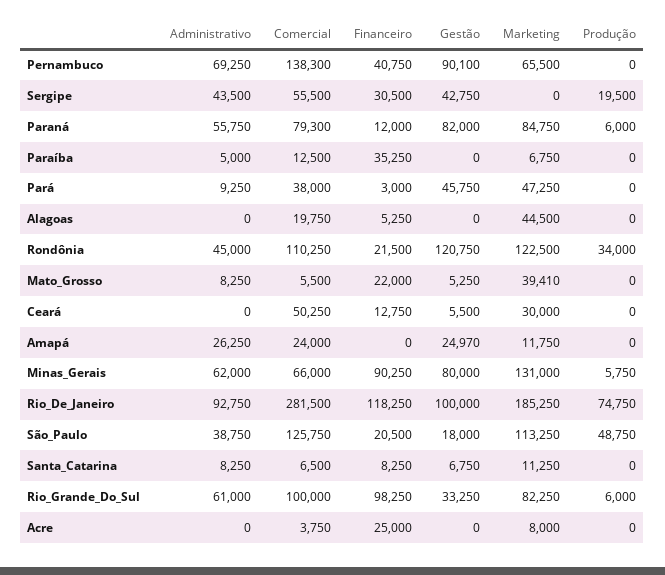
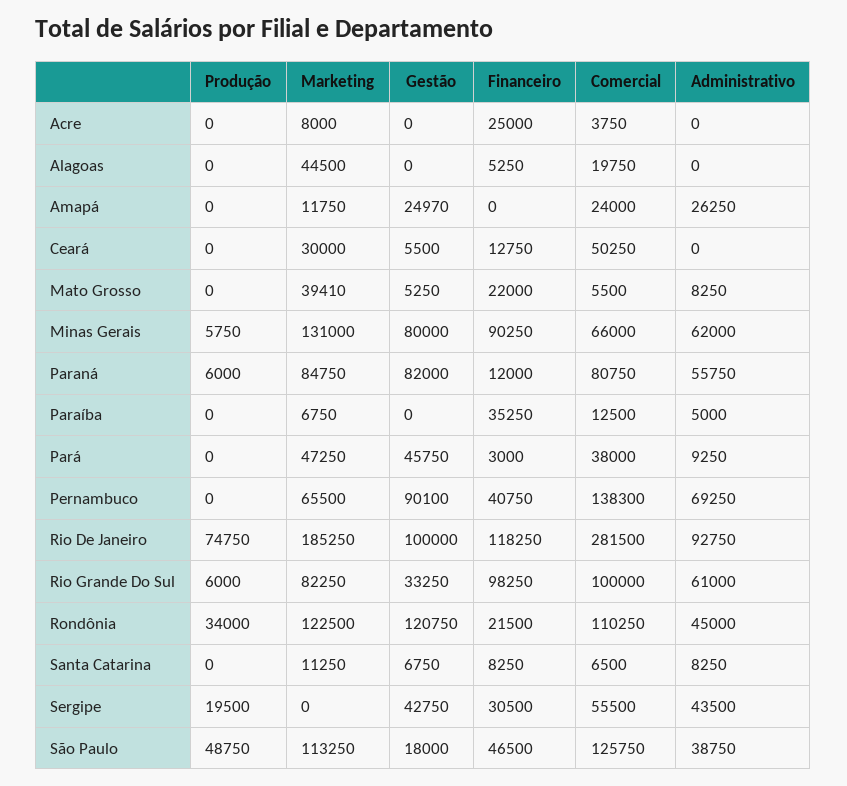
  {
    "Administrativo": {
      "Pernambuco": 69250,
      "Sergipe": 43500,
      "Paraná": 55750,
      "Paraíba": 5000,
      "Pará": 9250,
      "Alagoas": 0,
      "Rondônia": 45000,
      "Mato_Grosso": 8250,
      "Ceará": 0,
      "Amapá": 26250,
      "Minas_Gerais": 62000,
      "Rio_De_Janeiro": 92750,
      "São_Paulo": 38750,
      "Santa_Catarina": 8250,
      "Rio_Grande_Do_Sul": 61000,
      "Acre": 0
    },
    "Comercial": {
      "Pernambuco": 138300,
      "Sergipe": 55500,
-     "Paraná": 79300,
+     "Paraná": 80750,
      "Paraíba": 12500,
      "Pará": 38000,
      "Alagoas": 19750,
      "Rondônia": 110250,
      "Mato_Grosso": 5500,
      "Ceará": 50250,
      "Amapá": 24000,
      "Minas_Gerais": 66000,
      "Rio_De_Janeiro": 281500,
      "São_Paulo": 125750,
      "Santa_Catarina": 6500,
      "Rio_Grande_Do_Sul": 100000,
      "Acre": 3750
    },
    "Financeiro": {
      "Pernambuco": 40750,
      "Sergipe": 30500,
      "Paraná": 12000,
      "Paraíba": 35250,
      "Pará": 3000,
      "Alagoas": 5250,
      "Rondônia": 21500,
      "Mato_Grosso": 22000,
      "Ceará": 12750,
      "Amapá": 0,
      "Minas_Gerais": 90250,
      "Rio_De_Janeiro": 118250,
-     "São_Paulo": 20500,
+     "São_Paulo": 46500,
      "Santa_Catarina": 8250,
      "Rio_Grande_Do_Sul": 98250,
      "Acre": 25000
    },
    "Gestão": {
      "Pernambuco": 90100,
      "Sergipe": 42750,
      "Paraná": 82000,
      "Paraíba": 0,
      "Pará": 45750,
      "Alagoas": 0,
      "Rondônia": 120750,
      "Mato_Grosso": 5250,
      "Ceará": 5500,
      "Amapá": 24970,
      "Minas_Gerais": 80000,
      "Rio_De_Janeiro": 100000,
      "São_Paulo": 18000,
      "Santa_Catarina": 6750,
      "Rio_Grande_Do_Sul": 33250,
      "Acre": 0
    },
    "Marketing": {
      "Pernambuco": 65500,
      "Sergipe": 0,
      "Paraná": 84750,
      "Paraíba": 6750,
      "Pará": 47250,
      "Alagoas": 44500,
      "Rondônia": 122500,
      "Mato_Grosso": 39410,
      "Ceará": 30000,
      "Amapá": 11750,
      "Minas_Gerais": 131000,
      "Rio_De_Janeiro": 185250,
      "São_Paulo": 113250,
      "Santa_Catarina": 11250,
      "Rio_Grande_Do_Sul": 82250,
      "Acre": 8000
    },
    "Produção": {
      "Pernambuco": 0,
      "Sergipe": 19500,
      "Paraná": 6000,
      "Paraíba": 0,
      "Pará": 0,
      "Alagoas": 0,
      "Rondônia": 34000,
      "Mato_Grosso": 0,
      "Ceará": 0,
      "Amapá": 0,
      "Minas_Gerais": 5750,
      "Rio_De_Janeiro": 74750,
      "São_Paulo": 48750,
      "Santa_Catarina": 0,
      "Rio_Grande_Do_Sul": 6000,
      "Acre": 0
    }
  }

